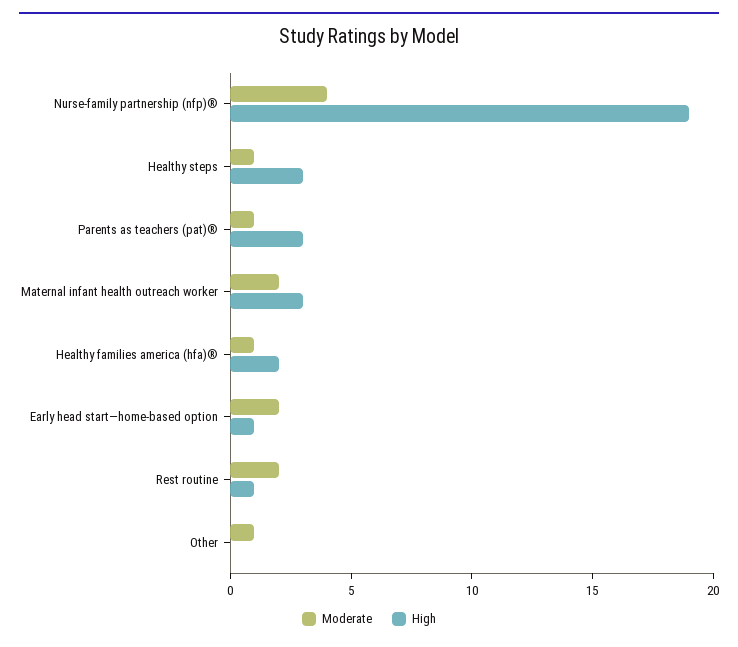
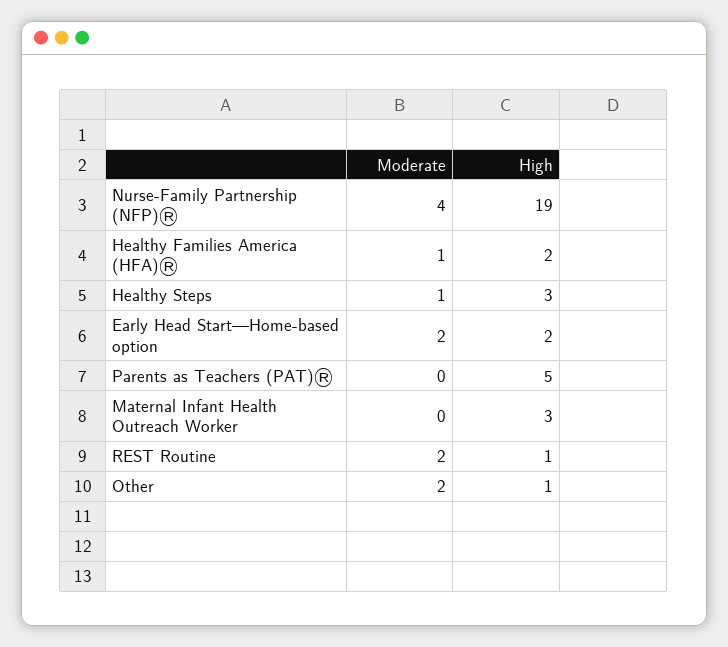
  {
    "Moderate": {
      "Nurse-family partnership (nfp)®": 4,
      "Healthy steps": 1,
-     "Parents as teachers (pat)®": 1,
+     "Parents as teachers (pat)®": 0,
-     "Maternal infant health outreach worker": 2,
+     "Maternal infant health outreach worker": 0,
      "Healthy families america (hfa)®": 1,
      "Early head start—home-based option": 2,
      "Rest routine": 2,
-     "Other": 1
+     "Other": 2
    },
    "High": {
      "Nurse-family partnership (nfp)®": 19,
      "Healthy steps": 3,
-     "Parents as teachers (pat)®": 3,
+     "Parents as teachers (pat)®": 5,
      "Maternal infant health outreach worker": 3,
      "Healthy families america (hfa)®": 2,
-     "Early head start—home-based option": 1,
+     "Early head start—home-based option": 2,
      "Rest routine": 1,
-     "Other": 0
+     "Other": 1
    }
  }

